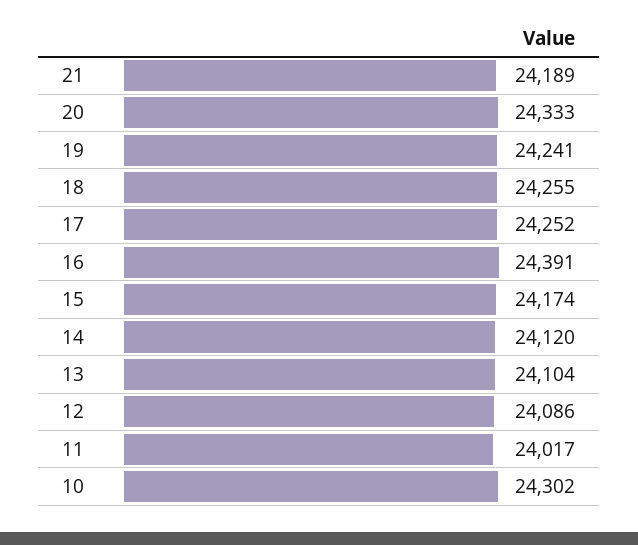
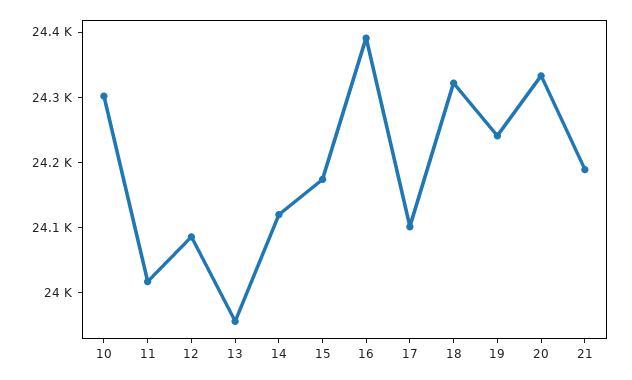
  {
    "21": 24189,
    "20": 24333,
    "19": 24241,
-   "18": 24255,
+   "18": 24320,
-   "17": 24252,
+   "17": 24100,
    "16": 24391,
    "15": 24174,
    "14": 24120,
-   "13": 24104,
+   "13": 23960,
    "12": 24086,
    "11": 24017,
    "10": 24302
  }

